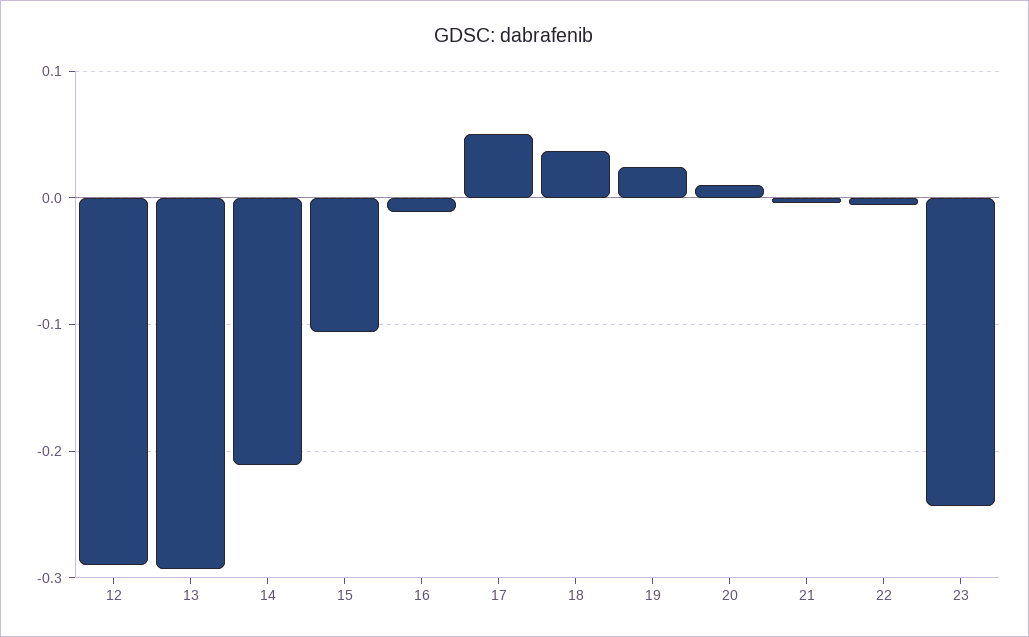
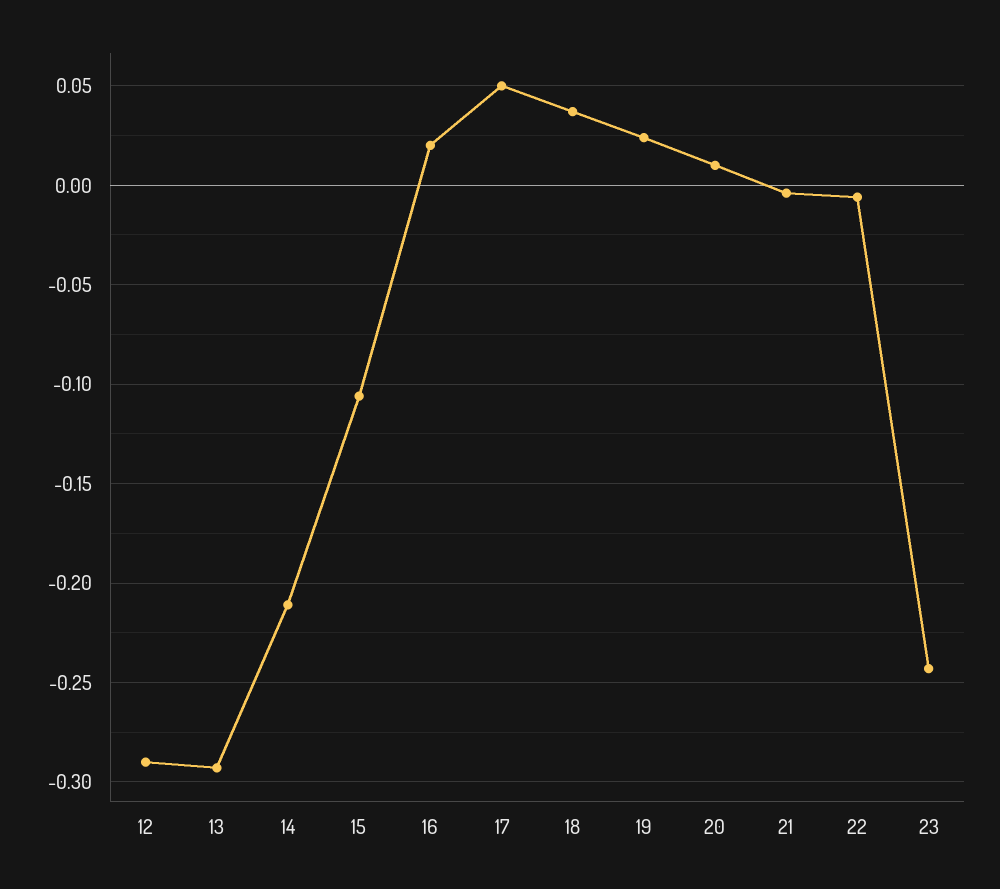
  {
    "12": -0.29,
    "13": -0.295,
    "14": -0.21,
    "15": -0.105,
-   "16": -0.01,
+   "16": 0.02,
    "17": 0.05,
    "18": 0.035,
    "19": 0.025,
    "20": 0.01,
    "21": -0.005,
    "22": -0.005,
    "23": -0.245
  }

